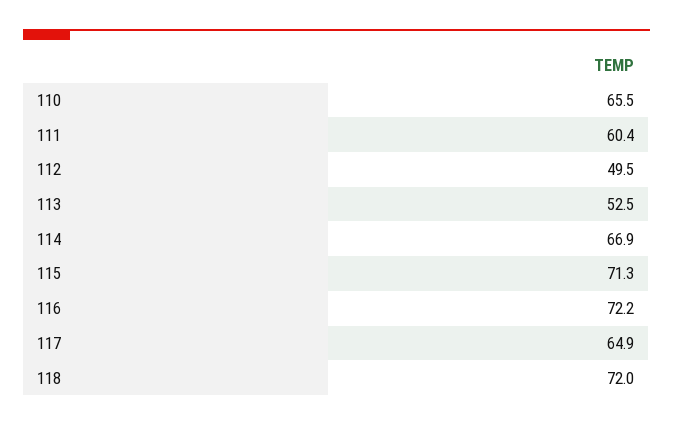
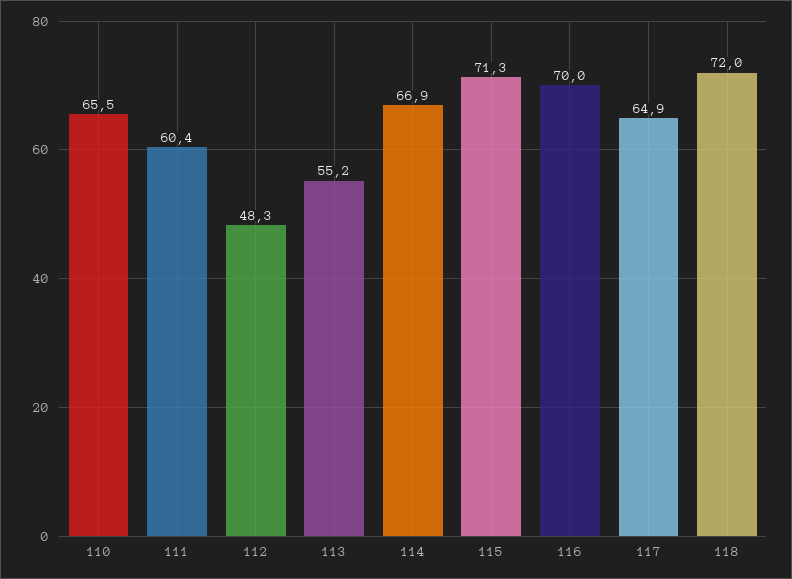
  {
    "110": 65.5,
    "111": 60.4,
-   "112": 49.5,
+   "112": 48.3,
-   "113": 52.5,
+   "113": 55.2,
    "114": 66.9,
    "115": 71.3,
-   "116": 72.2,
+   "116": 70,
    "117": 64.9,
    "118": 72
  }

